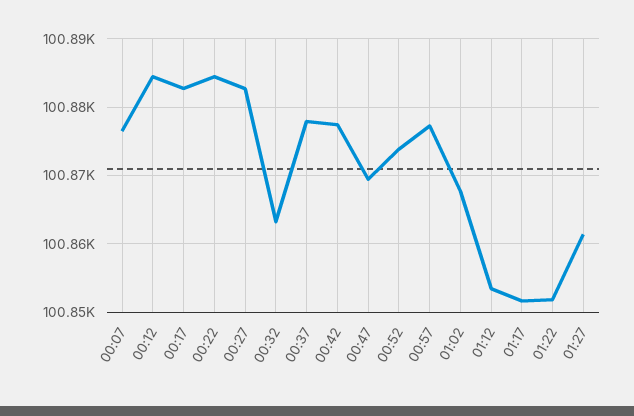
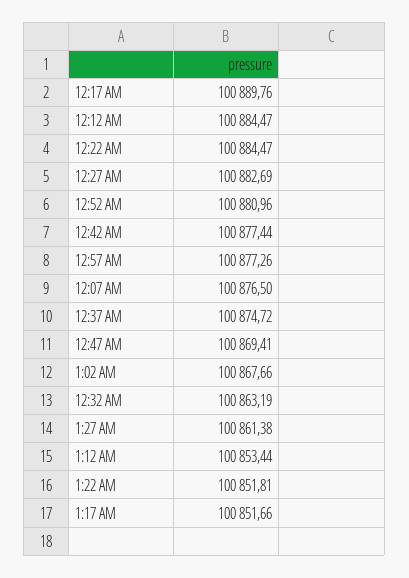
  {
    "00:07": 100876.5,
    "00:12": 100884.47,
-   "00:17": 100883,
+   "00:17": 100889.76,
    "00:22": 100884.47,
    "00:27": 100882.69,
    "00:32": 100863.19,
-   "00:37": 100878,
+   "00:37": 100874.72,
    "00:42": 100877.44,
    "00:47": 100869.41,
-   "00:52": 100874,
+   "00:52": 100880.96,
    "00:57": 100877.26,
    "01:02": 100867.66,
    "01:12": 100853.44,
    "01:17": 100851.66,
    "01:22": 100851.81,
    "01:27": 100861.38
  }

